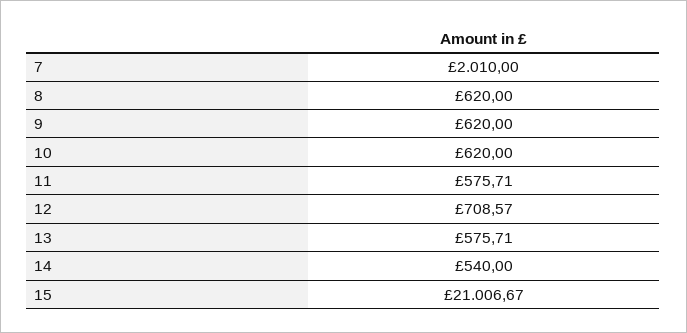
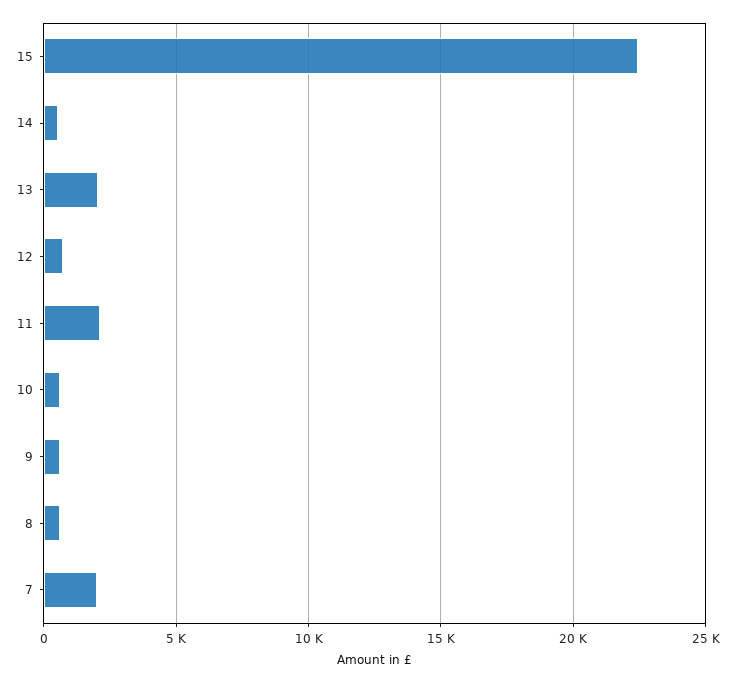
  {
    "7": 2010,
    "8": 620,
    "9": 620,
    "10": 620,
-   "11": 575.71,
+   "11": 2000,
    "12": 708.57,
-   "13": 575.71,
+   "13": 2000,
    "14": 540,
-   "15": 21006.67
+   "15": 22500
  }

